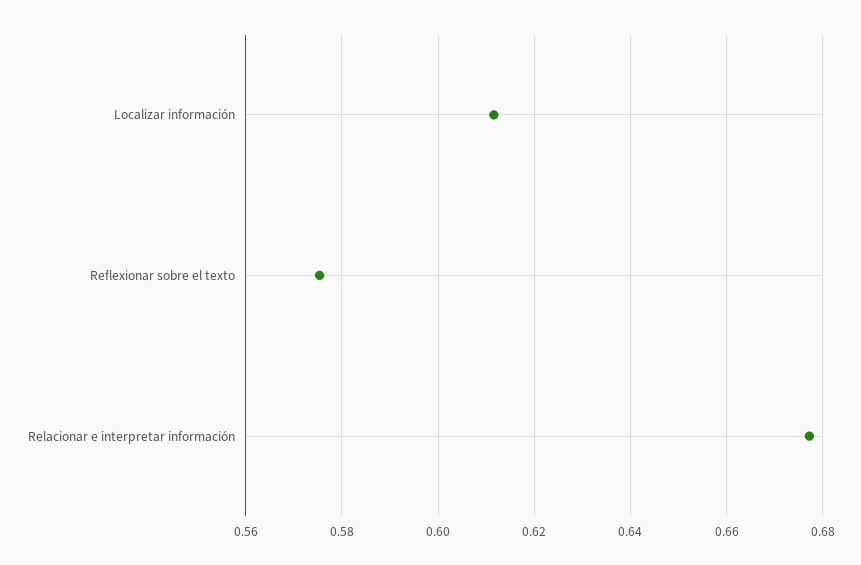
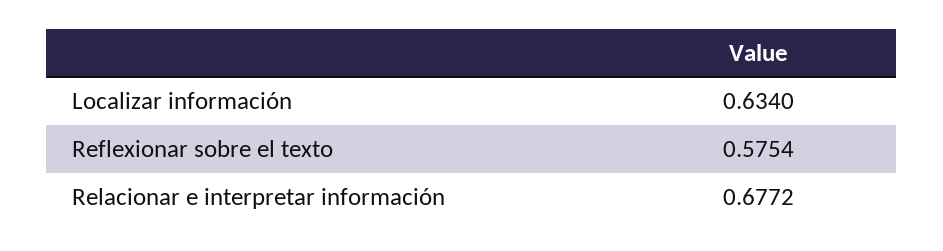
  {
-   "Localizar información": 0.612,
+   "Localizar información": 0.634,
    "Reflexionar sobre el texto": 0.5754,
    "Relacionar e interpretar información": 0.6772
  }

